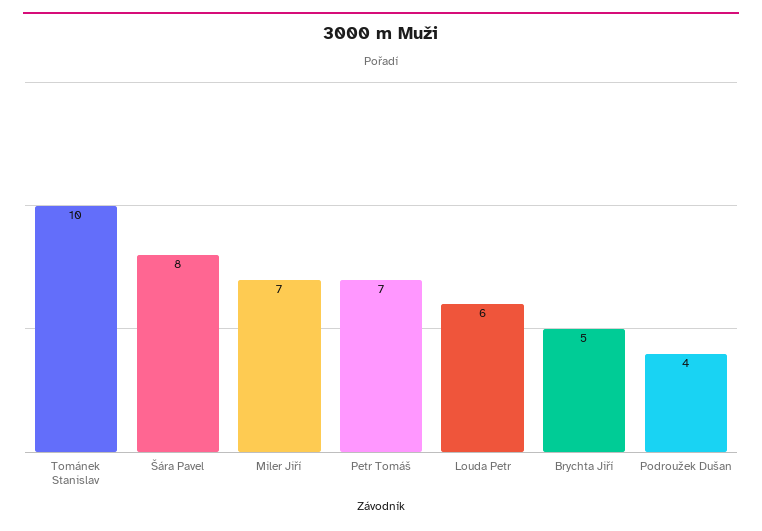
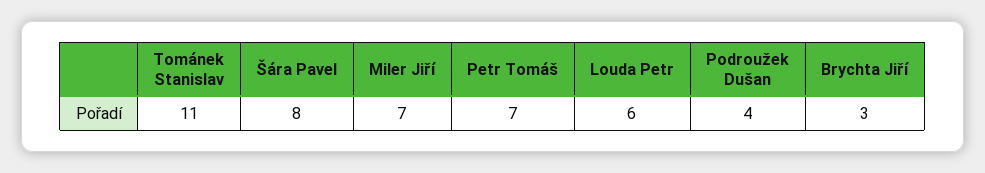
  {
-   "Tománek Stanislav": 10,
+   "Tománek Stanislav": 11,
    "Šára Pavel": 8,
    "Miler Jiří": 7,
    "Petr Tomáš": 7,
    "Louda Petr": 6,
-   "Brychta Jiří": 5,
+   "Brychta Jiří": 3,
    "Podroužek Dušan": 4
  }

